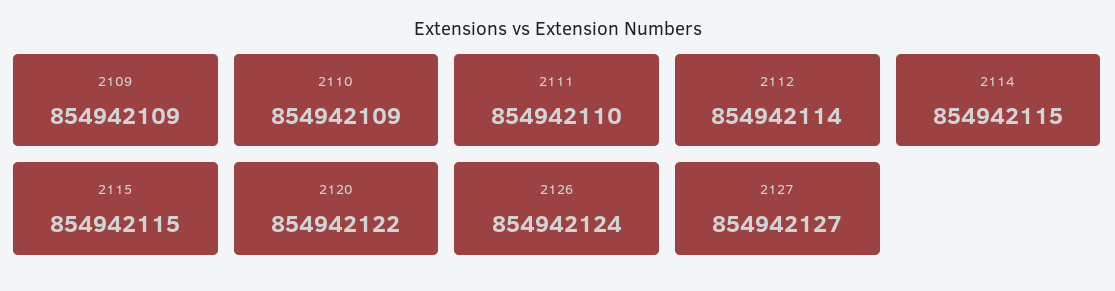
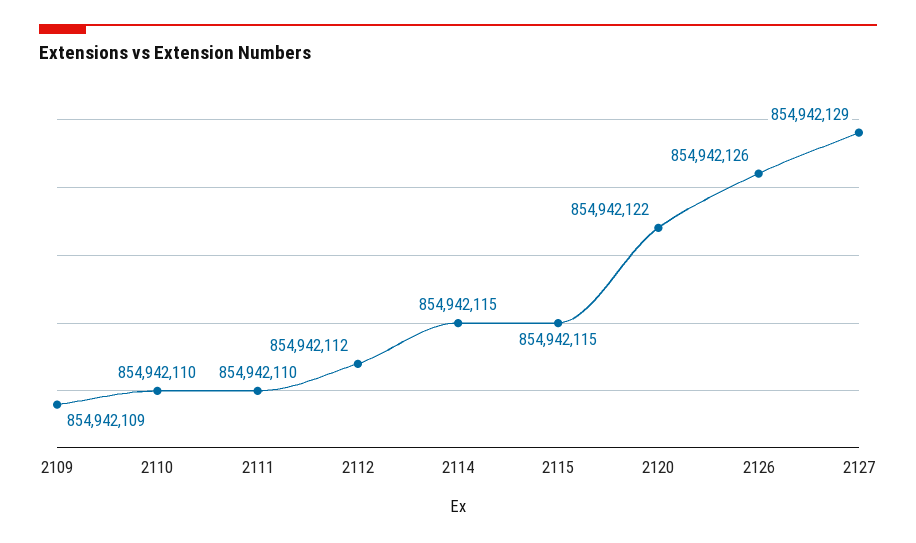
  {
    "2109": 854942109,
-   "2110": 854942109,
+   "2110": 854942110,
    "2111": 854942110,
-   "2112": 854942114,
+   "2112": 854942112,
    "2114": 854942115,
    "2115": 854942115,
    "2120": 854942122,
-   "2126": 854942124,
+   "2126": 854942126,
-   "2127": 854942127
+   "2127": 854942129
  }

